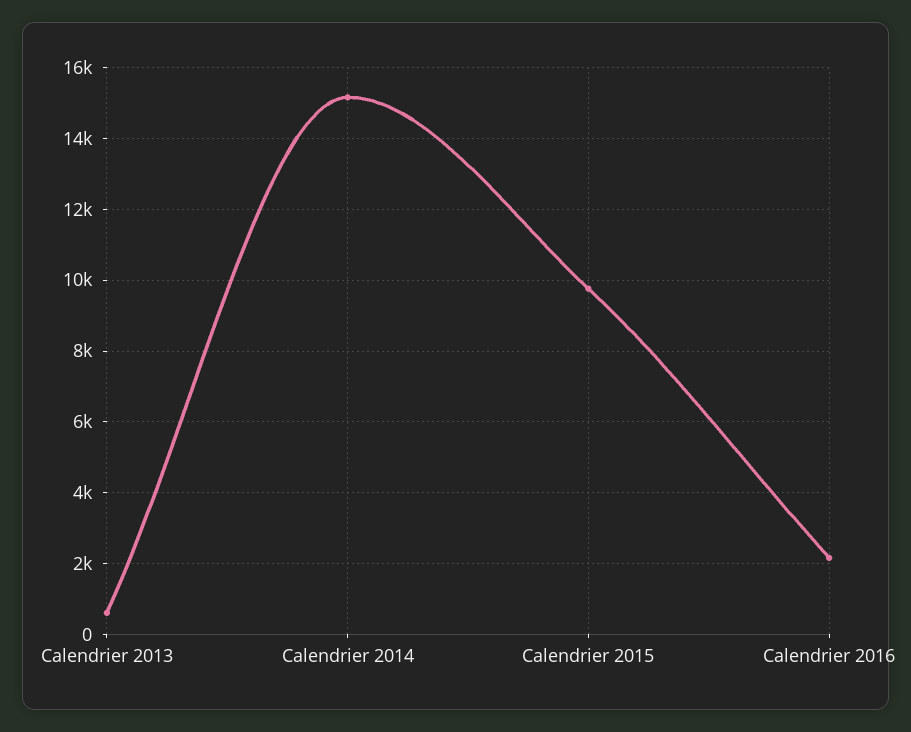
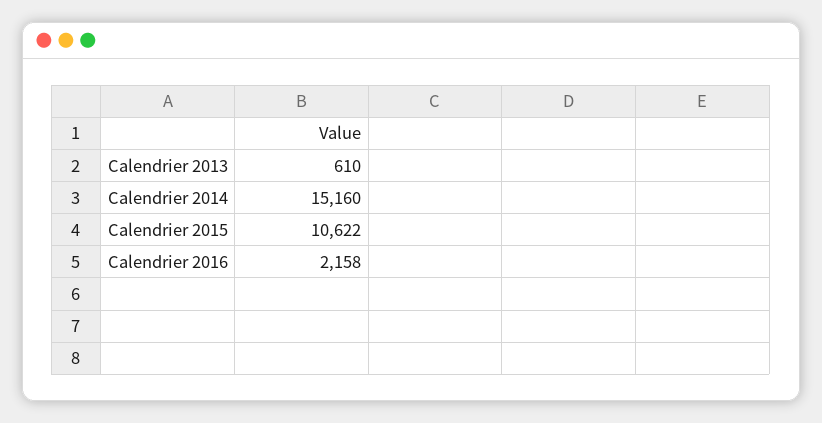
  {
    "Calendrier 2013": 610,
    "Calendrier 2014": 15160,
-   "Calendrier 2015": 9800,
+   "Calendrier 2015": 10622,
    "Calendrier 2016": 2158
  }

